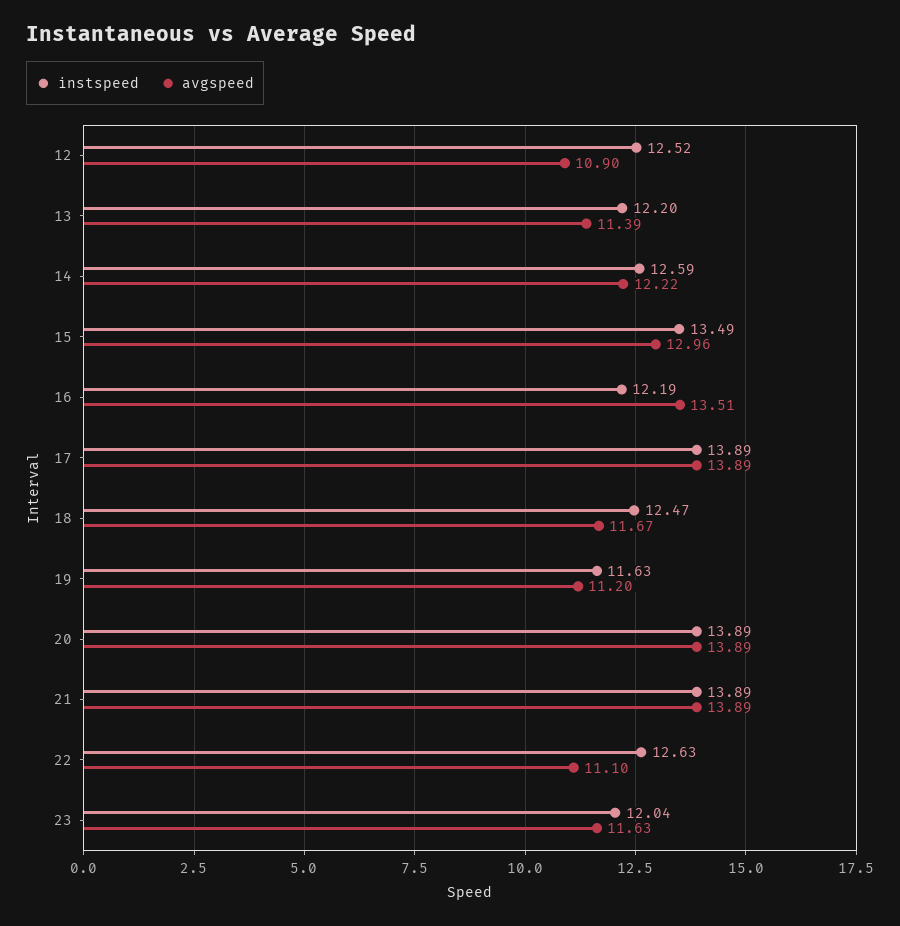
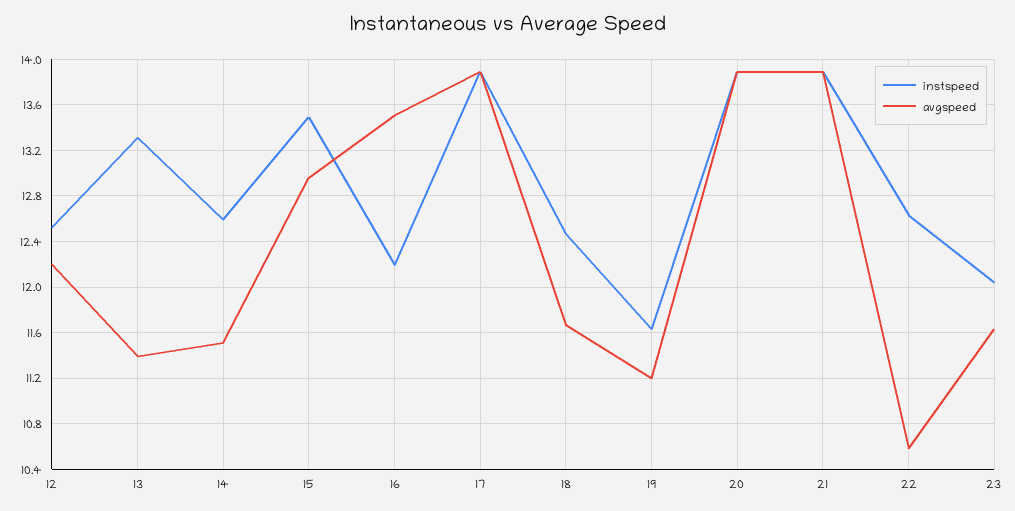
  {
    "instspeed": {
      "12": 12.52,
-     "13": 12.2,
+     "13": 13.3,
      "14": 12.59,
      "15": 13.49,
      "16": 12.19,
      "17": 13.89,
      "18": 12.47,
      "19": 11.63,
      "20": 13.89,
      "21": 13.89,
      "22": 12.63,
      "23": 12.04
    },
    "avgspeed": {
-     "12": 10.9,
+     "12": 12.2,
      "13": 11.39,
-     "14": 12.22,
+     "14": 11.5,
      "15": 12.96,
      "16": 13.51,
      "17": 13.89,
      "18": 11.67,
      "19": 11.2,
      "20": 13.89,
      "21": 13.89,
-     "22": 11.1,
+     "22": 10.6,
      "23": 11.63
    }
  }

